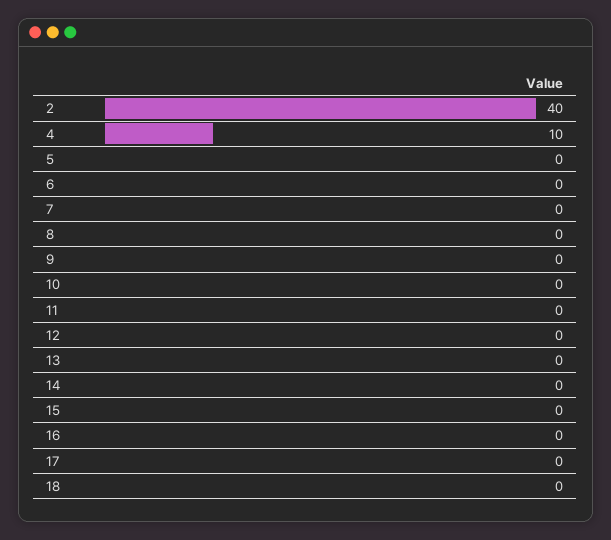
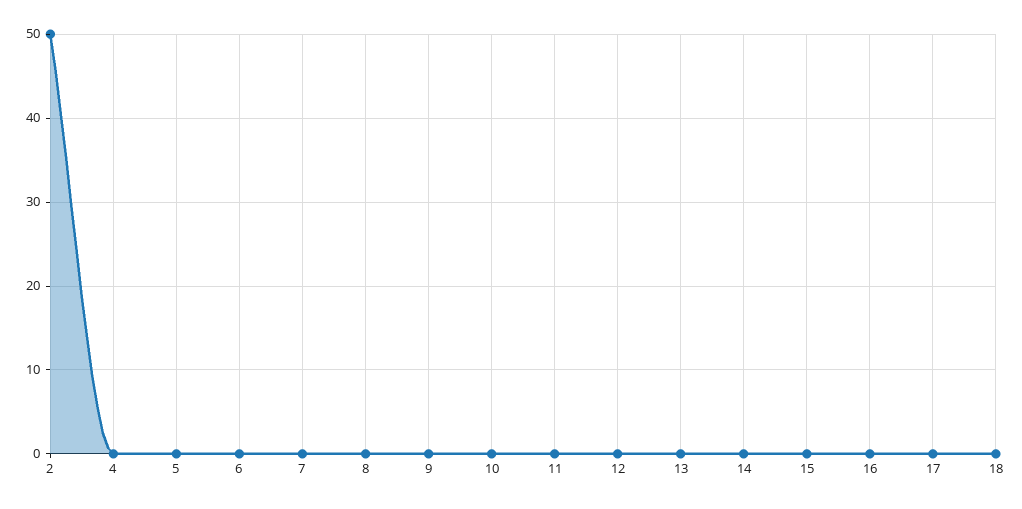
  {
-   "2": 40,
+   "2": 50,
-   "4": 10,
+   "4": 0,
    "5": 0,
    "6": 0,
    "7": 0,
    "8": 0,
    "9": 0,
    "10": 0,
    "11": 0,
    "12": 0,
    "13": 0,
    "14": 0,
    "15": 0,
    "16": 0,
    "17": 0,
    "18": 0
  }

